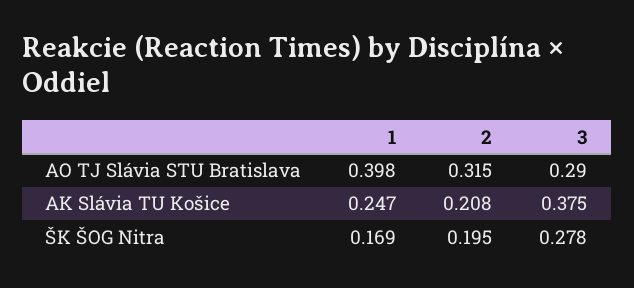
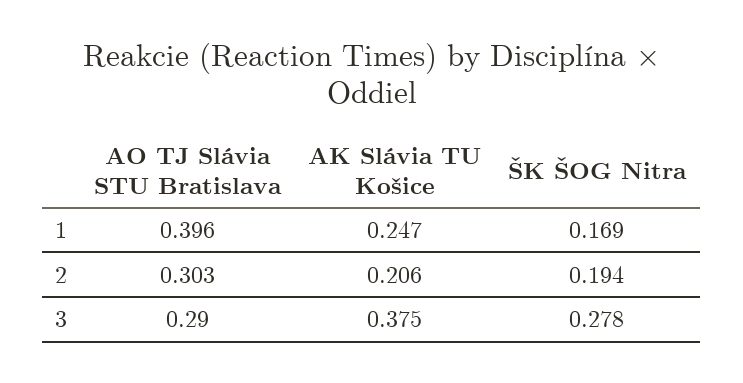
  {
    "1": {
-     "AO TJ Slávia STU Bratislava": 0.398,
+     "AO TJ Slávia STU Bratislava": 0.396,
      "AK Slávia TU Košice": 0.247,
      "ŠK ŠOG Nitra": 0.169
    },
    "2": {
-     "AO TJ Slávia STU Bratislava": 0.315,
+     "AO TJ Slávia STU Bratislava": 0.303,
-     "AK Slávia TU Košice": 0.208,
+     "AK Slávia TU Košice": 0.206,
-     "ŠK ŠOG Nitra": 0.195
+     "ŠK ŠOG Nitra": 0.194
    },
    "3": {
      "AO TJ Slávia STU Bratislava": 0.29,
      "AK Slávia TU Košice": 0.375,
      "ŠK ŠOG Nitra": 0.278
    }
  }

